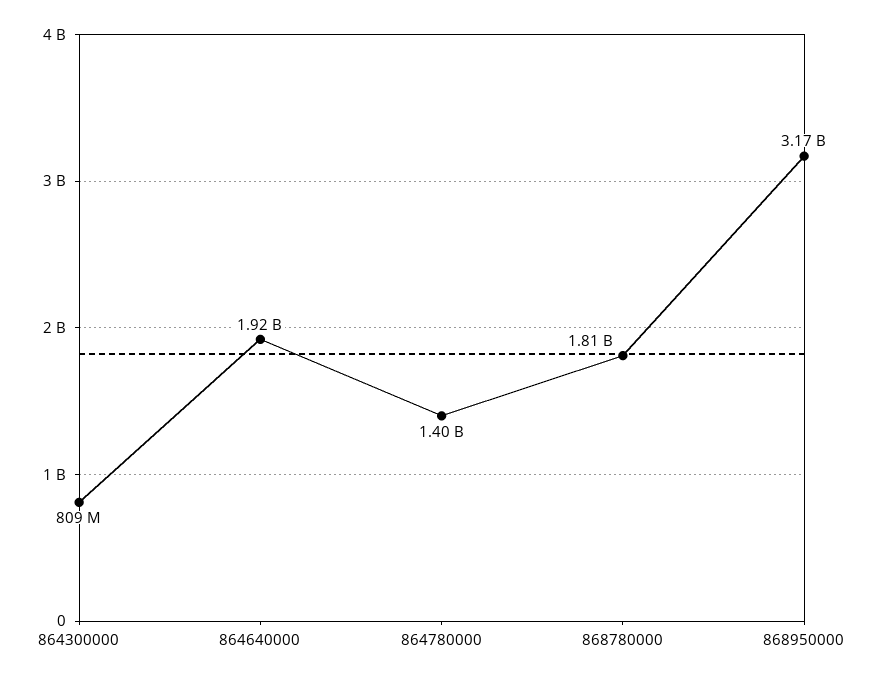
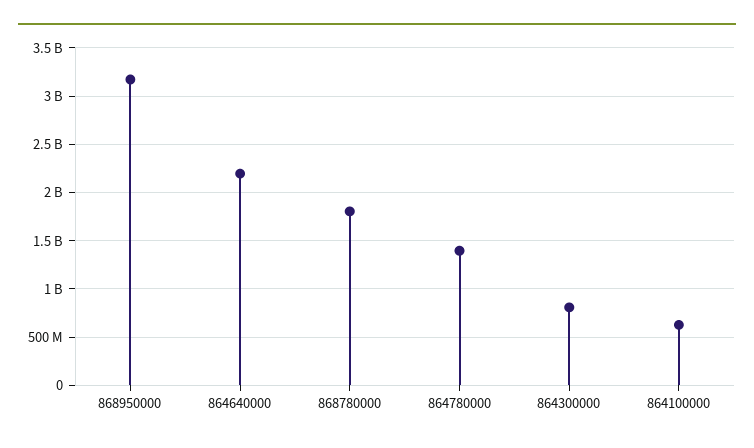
  {
    "864300000": 809000000,
-   "864640000": 1920000000,
+   "864640000": 2200000000,
    "864780000": 1400000000,
    "868780000": 1810000000,
-   "868950000": 3170000000
+   "868950000": 3170000000,
+   "864100000": 600000000
  }

